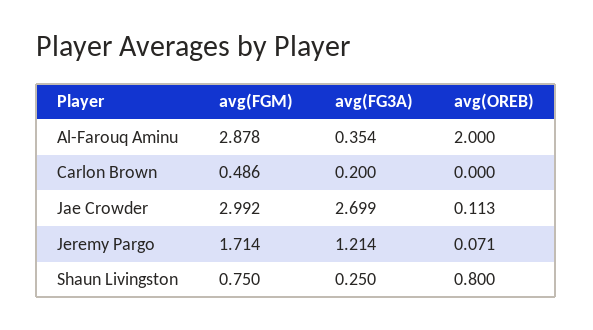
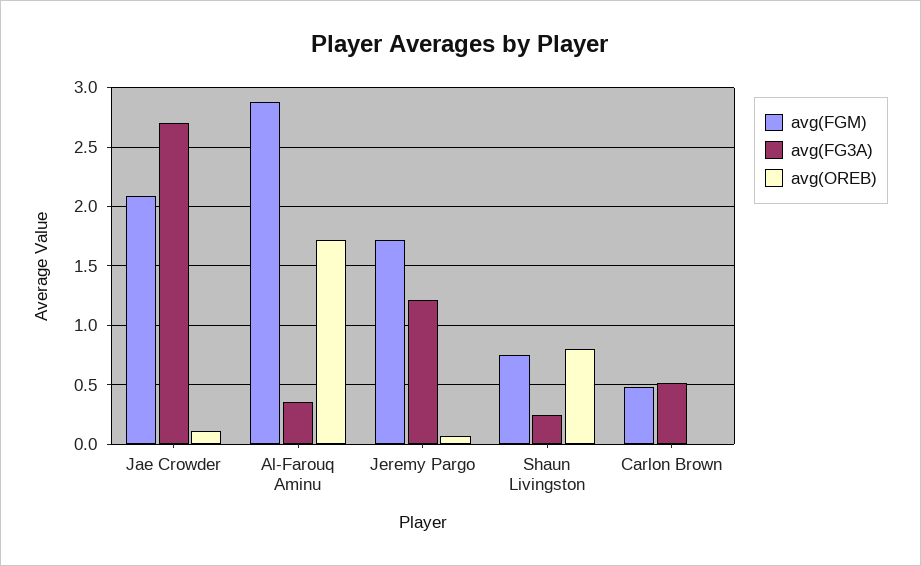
  {
    "avg(FGM)": {
      "Al-Farouq Aminu": 2.878,
      "Carlon Brown": 0.486,
-     "Jae Crowder": 2.992,
+     "Jae Crowder": 2.1,
      "Jeremy Pargo": 1.714,
      "Shaun Livingston": 0.75
    },
    "avg(FG3A)": {
      "Al-Farouq Aminu": 0.354,
-     "Carlon Brown": 0.2,
+     "Carlon Brown": 0.5,
      "Jae Crowder": 2.699,
      "Jeremy Pargo": 1.214,
      "Shaun Livingston": 0.25
    },
    "avg(OREB)": {
-     "Al-Farouq Aminu": 2,
+     "Al-Farouq Aminu": 1.7,
      "Carlon Brown": 0,
      "Jae Crowder": 0.113,
      "Jeremy Pargo": 0.071,
      "Shaun Livingston": 0.8
    }
  }

